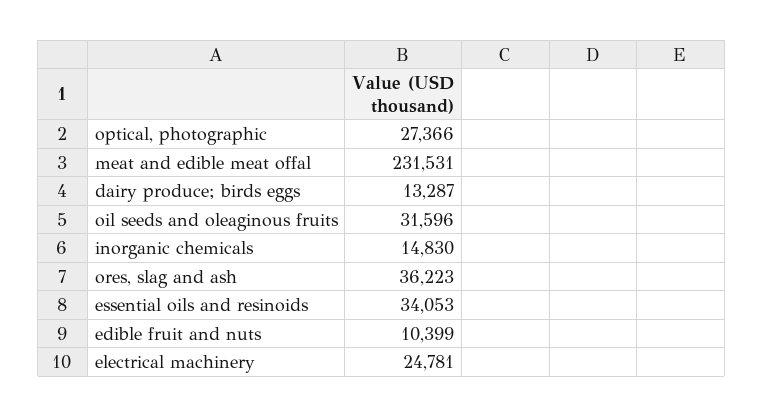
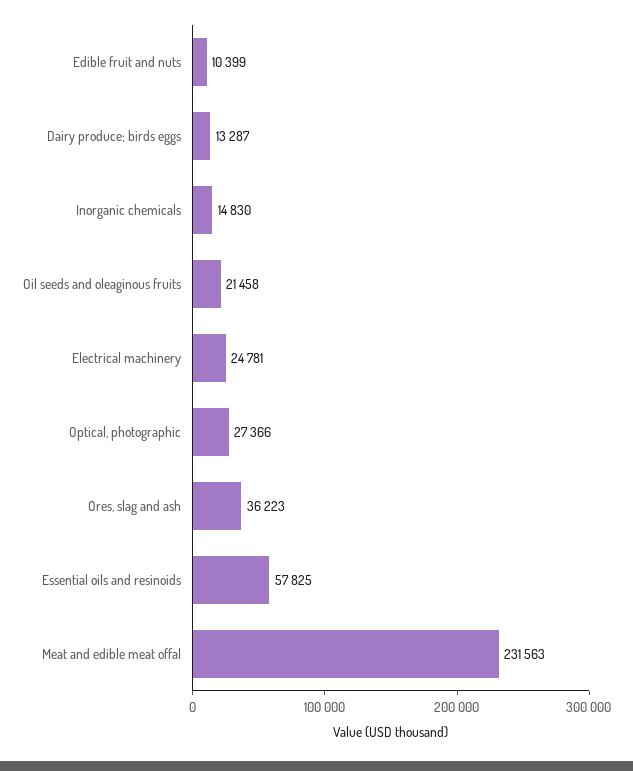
  {
    "optical, photographic": 27366,
-   "meat and edible meat offal": 231531,
+   "meat and edible meat offal": 231563,
    "dairy produce; birds eggs": 13287,
-   "oil seeds and oleaginous fruits": 31596,
+   "oil seeds and oleaginous fruits": 21458,
    "inorganic chemicals": 14830,
    "ores, slag and ash": 36223,
-   "essential oils and resinoids": 34053,
+   "essential oils and resinoids": 57825,
    "edible fruit and nuts": 10399,
    "electrical machinery": 24781
  }

